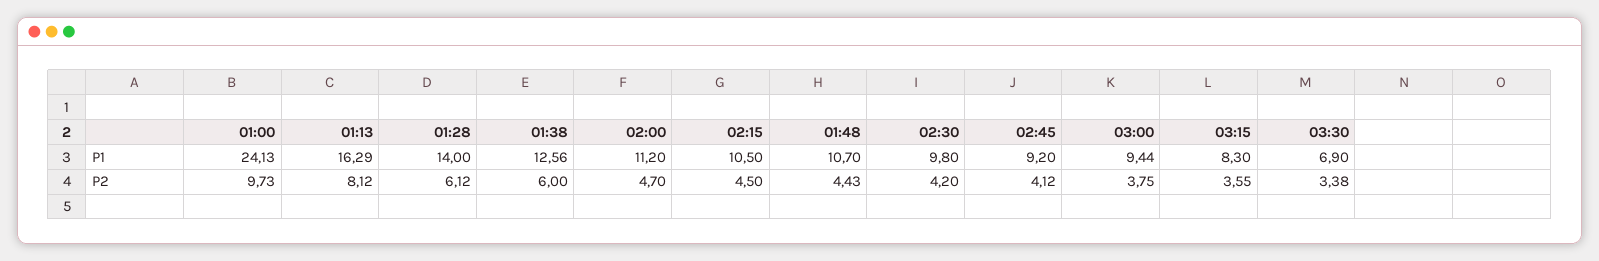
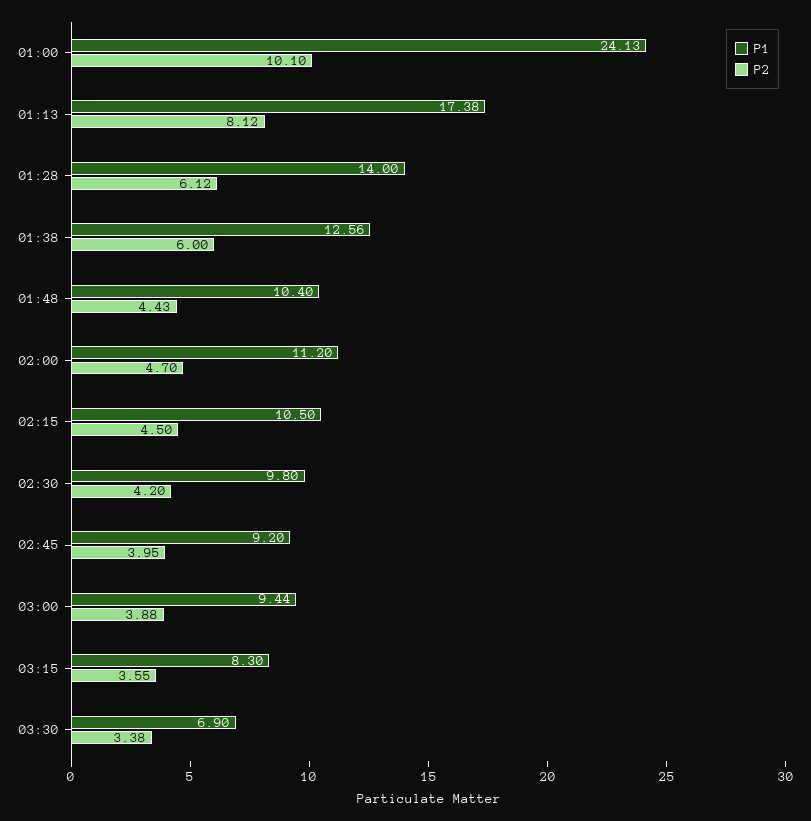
  {
    "P1": {
      "01:00": 24.13,
-     "01:13": 16.29,
+     "01:13": 17.38,
      "01:28": 14,
      "01:38": 12.56,
      "02:00": 11.2,
      "02:15": 10.5,
-     "01:48": 10.7,
+     "01:48": 10.4,
      "02:30": 9.8,
      "02:45": 9.2,
      "03:00": 9.44,
      "03:15": 8.3,
      "03:30": 6.9
    },
    "P2": {
-     "01:00": 9.73,
+     "01:00": 10.1,
      "01:13": 8.12,
      "01:28": 6.12,
      "01:38": 6,
      "02:00": 4.7,
      "02:15": 4.5,
      "01:48": 4.43,
      "02:30": 4.2,
-     "02:45": 4.12,
+     "02:45": 3.95,
-     "03:00": 3.75,
+     "03:00": 3.88,
      "03:15": 3.55,
      "03:30": 3.38
    }
  }

